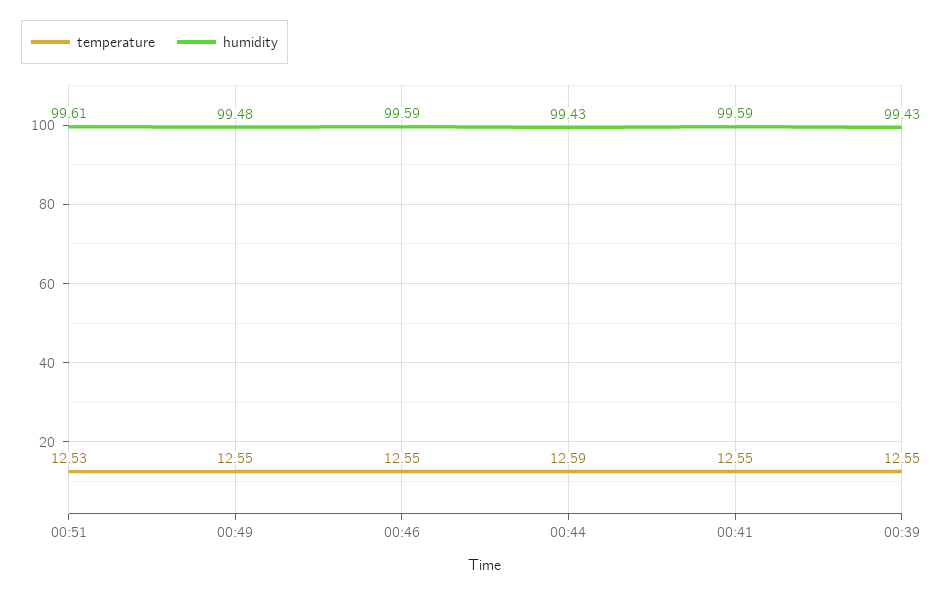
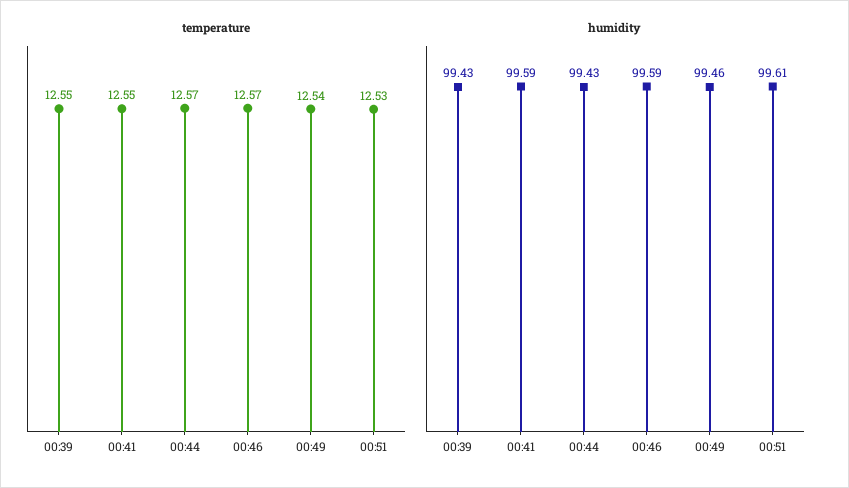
  {
    "temperature": {
      "00:51": 12.53,
-     "00:49": 12.55,
+     "00:49": 12.54,
-     "00:46": 12.55,
+     "00:46": 12.57,
-     "00:44": 12.59,
+     "00:44": 12.57,
      "00:41": 12.55,
      "00:39": 12.55
    },
    "humidity": {
      "00:51": 99.61,
-     "00:49": 99.48,
+     "00:49": 99.46,
      "00:46": 99.59,
      "00:44": 99.43,
      "00:41": 99.59,
      "00:39": 99.43
    }
  }

